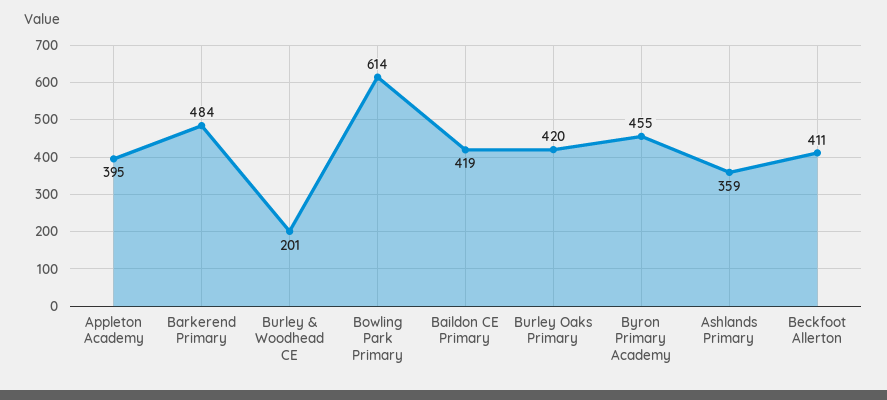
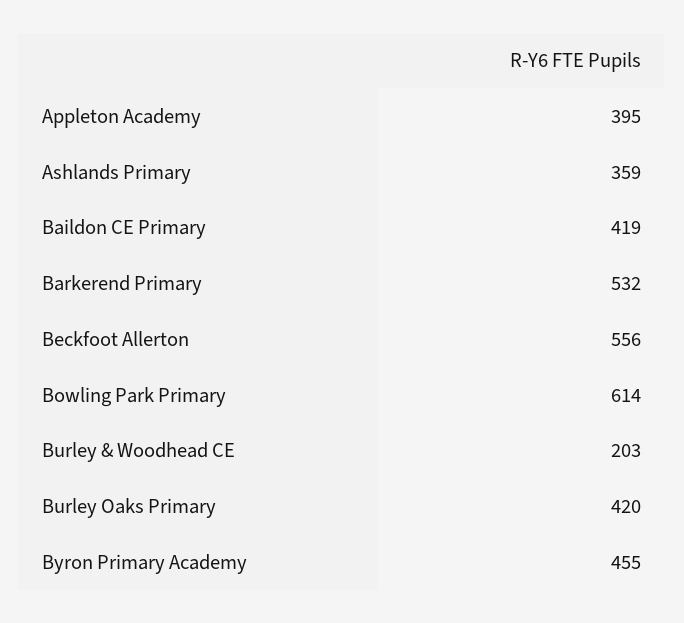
  {
    "Appleton Academy": 395,
-   "Barkerend Primary": 484,
+   "Barkerend Primary": 532,
-   "Burley & Woodhead CE": 201,
+   "Burley & Woodhead CE": 203,
    "Bowling Park Primary": 614,
    "Baildon CE Primary": 419,
    "Burley Oaks Primary": 420,
    "Byron Primary Academy": 455,
    "Ashlands Primary": 359,
-   "Beckfoot Allerton": 411
+   "Beckfoot Allerton": 556
  }

